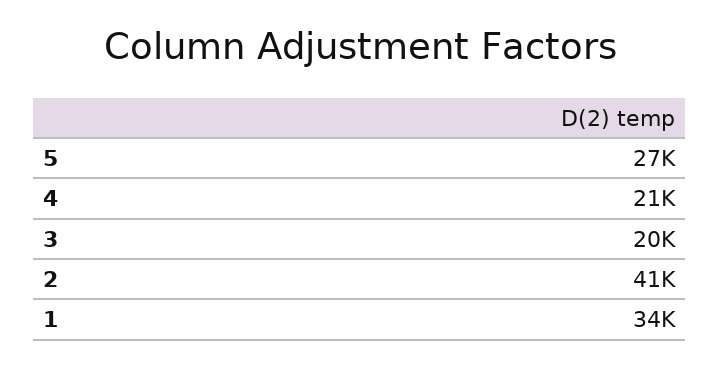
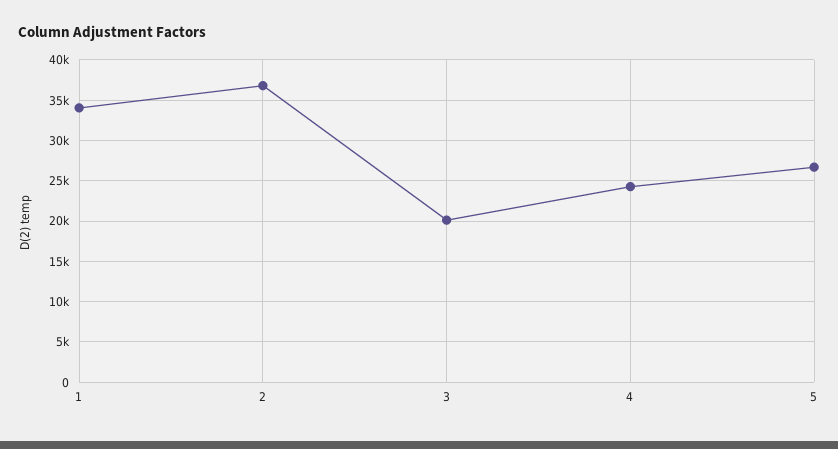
  {
    "5": 27000,
-   "4": 21000,
+   "4": 24000,
    "3": 20000,
-   "2": 41000,
+   "2": 37000,
    "1": 34000
  }

